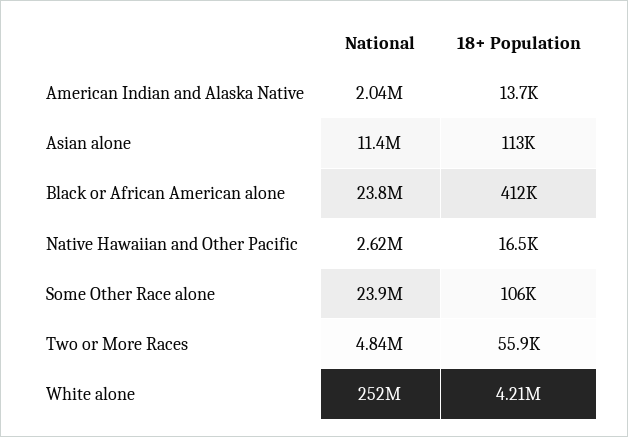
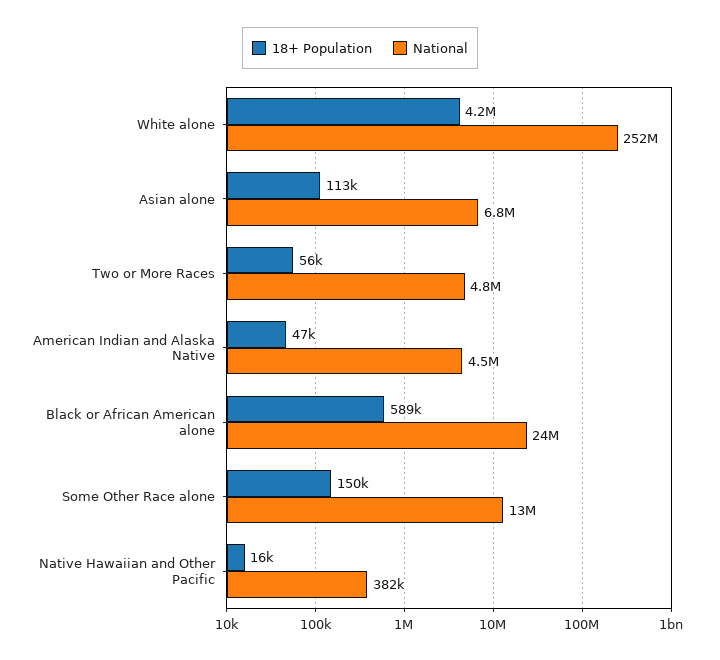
  {
    "National": {
-     "American Indian and Alaska Native": 2040000,
+     "American Indian and Alaska Native": 4500000,
-     "Asian alone": 11400000,
+     "Asian alone": 6800000,
      "Black or African American alone": 23800000,
-     "Native Hawaiian and Other Pacific": 2620000,
+     "Native Hawaiian and Other Pacific": 382000,
-     "Some Other Race alone": 23900000,
+     "Some Other Race alone": 13000000,
      "Two or More Races": 4840000,
      "White alone": 252000000
    },
    "18+ Population": {
-     "American Indian and Alaska Native": 13700,
+     "American Indian and Alaska Native": 47000,
      "Asian alone": 113000,
-     "Black or African American alone": 412000,
+     "Black or African American alone": 589000,
      "Native Hawaiian and Other Pacific": 16500,
-     "Some Other Race alone": 106000,
+     "Some Other Race alone": 150000,
      "Two or More Races": 55900,
      "White alone": 4210000
    }
  }

